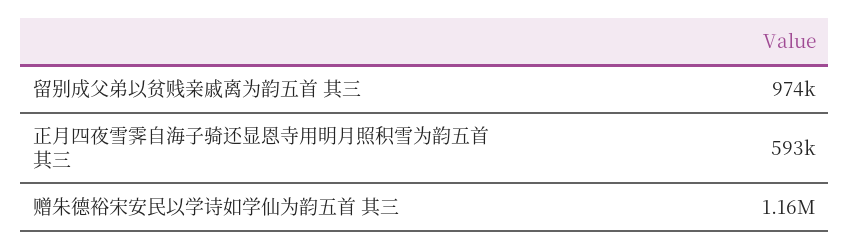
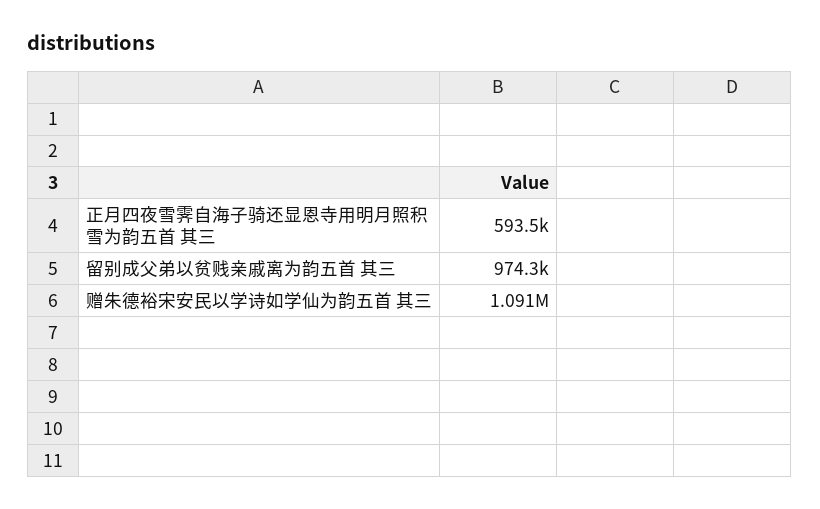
  {
    "留别成父弟以贫贱亲戚离为韵五首 其三": 974300,
    "正月四夜雪霁自海子骑还显恩寺用明月照积雪为韵五首 其三": 593500,
-   "赠朱德裕宋安民以学诗如学仙为韵五首 其三": 1160000
+   "赠朱德裕宋安民以学诗如学仙为韵五首 其三": 1091000
  }

